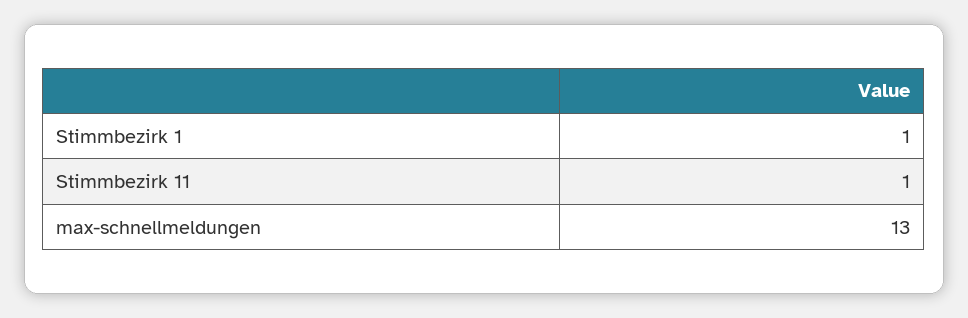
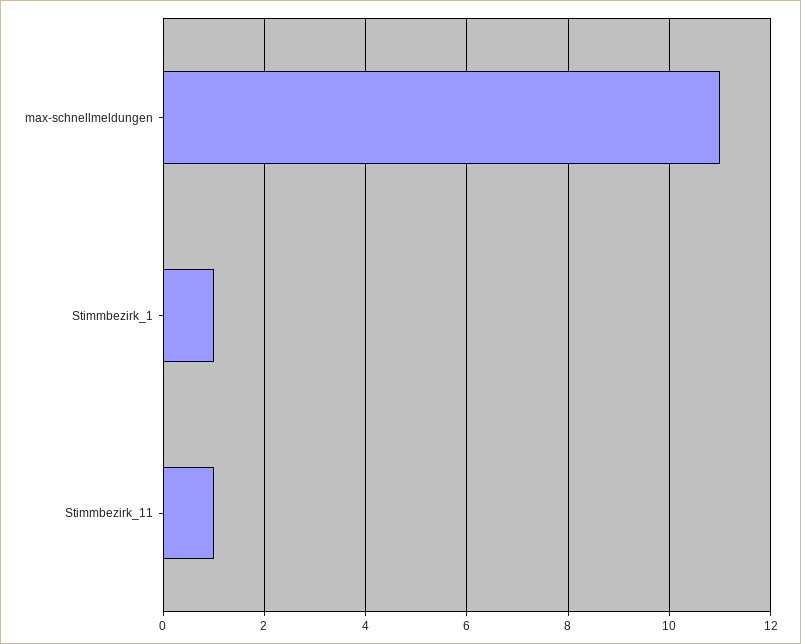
  {
    "Stimmbezirk 1": 1,
    "Stimmbezirk 11": 1,
-   "max-schnellmeldungen": 13
+   "max-schnellmeldungen": 11
  }

